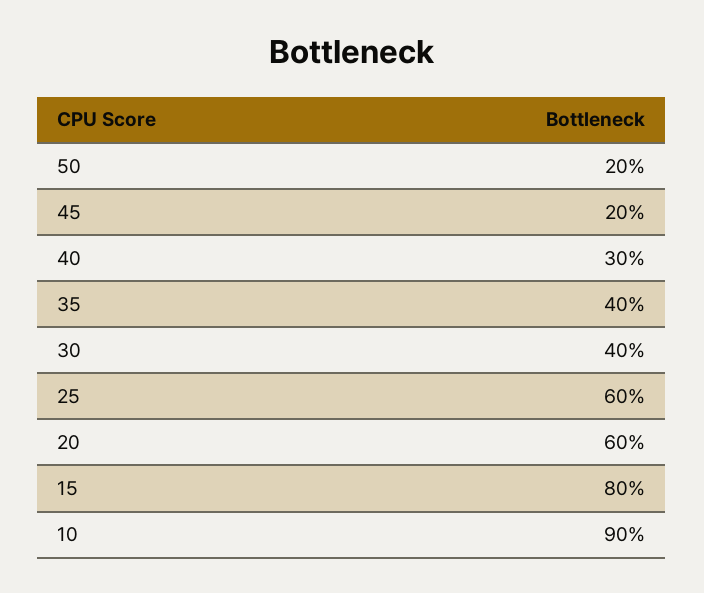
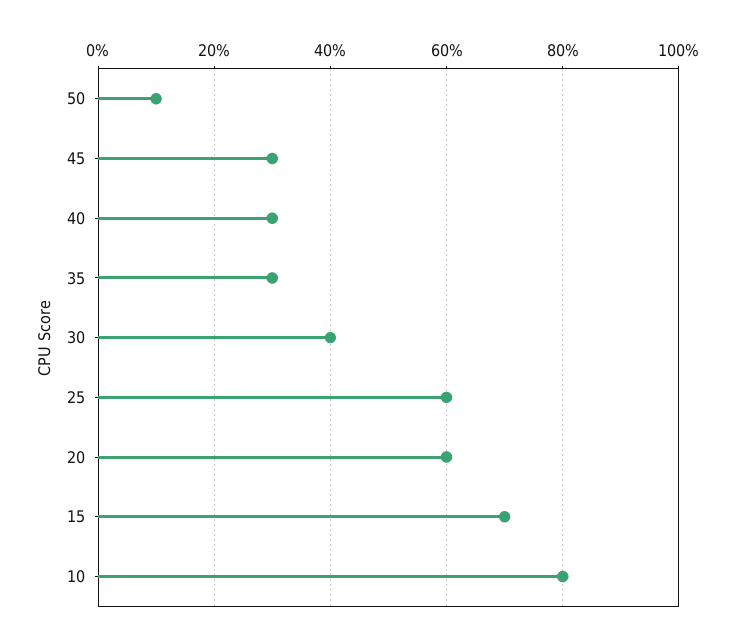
  {
-   "50": 20,
+   "50": 10,
-   "45": 20,
+   "45": 30,
    "40": 30,
-   "35": 40,
+   "35": 30,
    "30": 40,
    "25": 60,
    "20": 60,
-   "15": 80,
+   "15": 70,
-   "10": 90
+   "10": 80
  }

